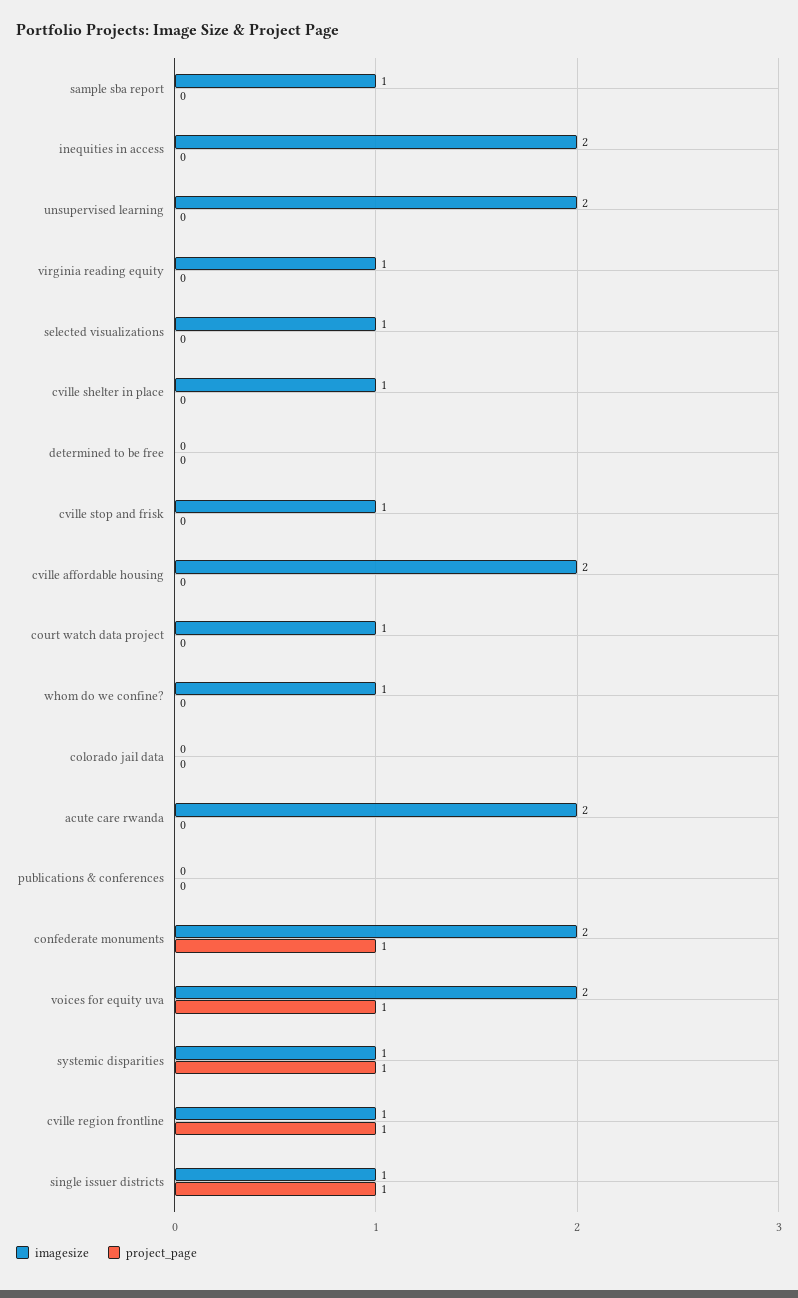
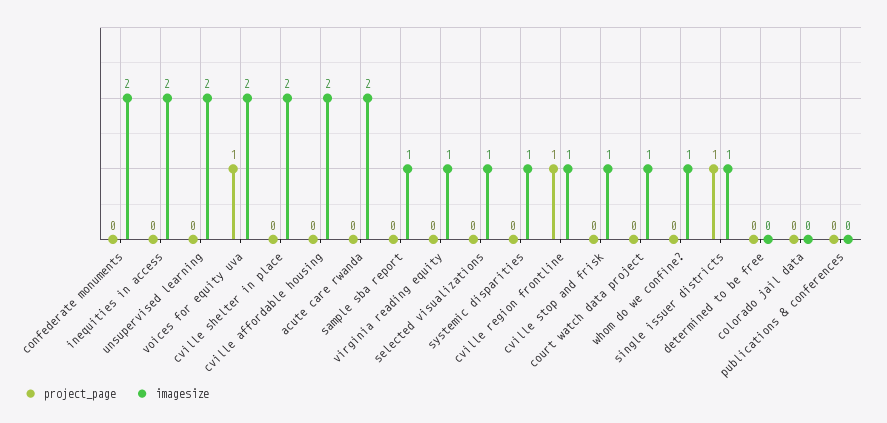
  {
    "imagesize": {
      "sample sba report": 1,
      "inequities in access": 2,
      "unsupervised learning": 2,
      "virginia reading equity": 1,
      "selected visualizations": 1,
-     "cville shelter in place": 1,
+     "cville shelter in place": 2,
      "determined to be free": 0,
      "cville stop and frisk": 1,
      "cville affordable housing": 2,
      "court watch data project": 1,
      "whom do we confine?": 1,
      "colorado jail data": 0,
      "acute care rwanda": 2,
      "publications & conferences": 0,
      "confederate monuments": 2,
      "voices for equity uva": 2,
      "systemic disparities": 1,
      "cville region frontline": 1,
      "single issuer districts": 1
    },
    "project_page": {
      "sample sba report": 0,
      "inequities in access": 0,
      "unsupervised learning": 0,
      "virginia reading equity": 0,
      "selected visualizations": 0,
      "cville shelter in place": 0,
      "determined to be free": 0,
      "cville stop and frisk": 0,
      "cville affordable housing": 0,
      "court watch data project": 0,
      "whom do we confine?": 0,
      "colorado jail data": 0,
      "acute care rwanda": 0,
      "publications & conferences": 0,
-     "confederate monuments": 1,
+     "confederate monuments": 0,
      "voices for equity uva": 1,
-     "systemic disparities": 1,
+     "systemic disparities": 0,
      "cville region frontline": 1,
      "single issuer districts": 1
    }
  }

